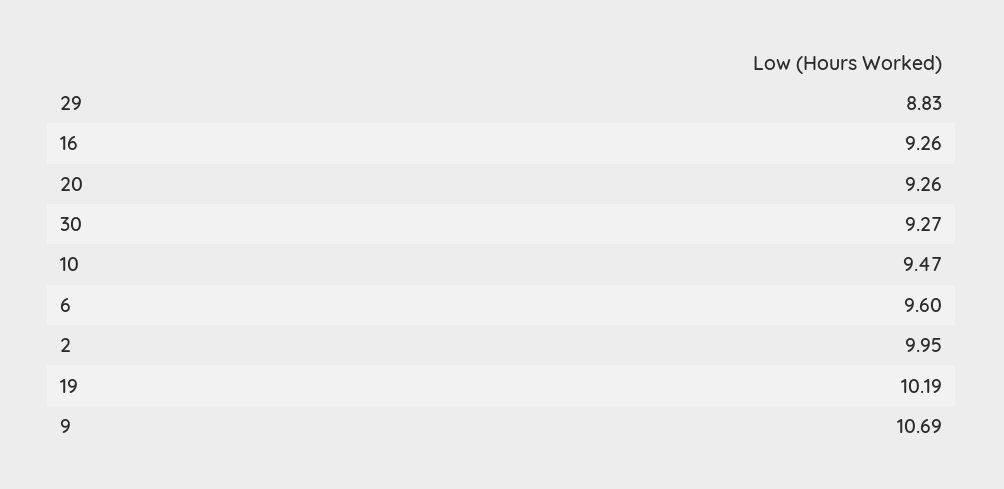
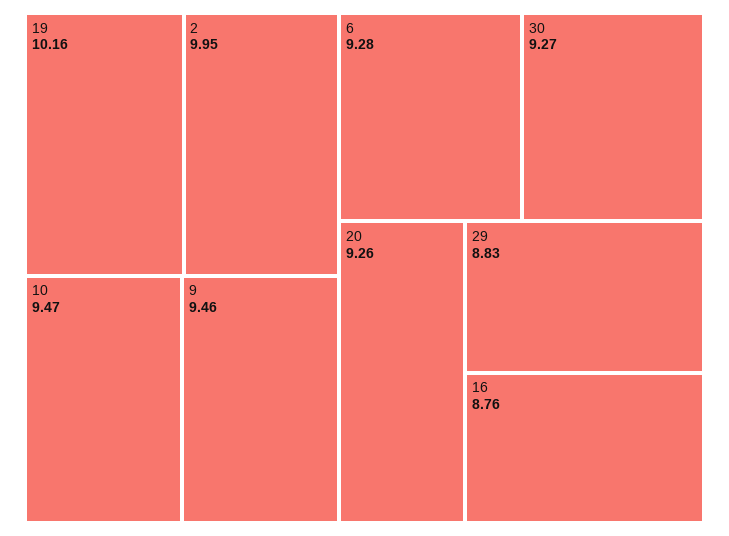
  {
    "29": 8.83,
-   "16": 9.26,
+   "16": 8.76,
    "20": 9.26,
    "30": 9.27,
    "10": 9.47,
-   "6": 9.6,
+   "6": 9.28,
    "2": 9.95,
-   "19": 10.19,
+   "19": 10.16,
-   "9": 10.69
+   "9": 9.46
  }

